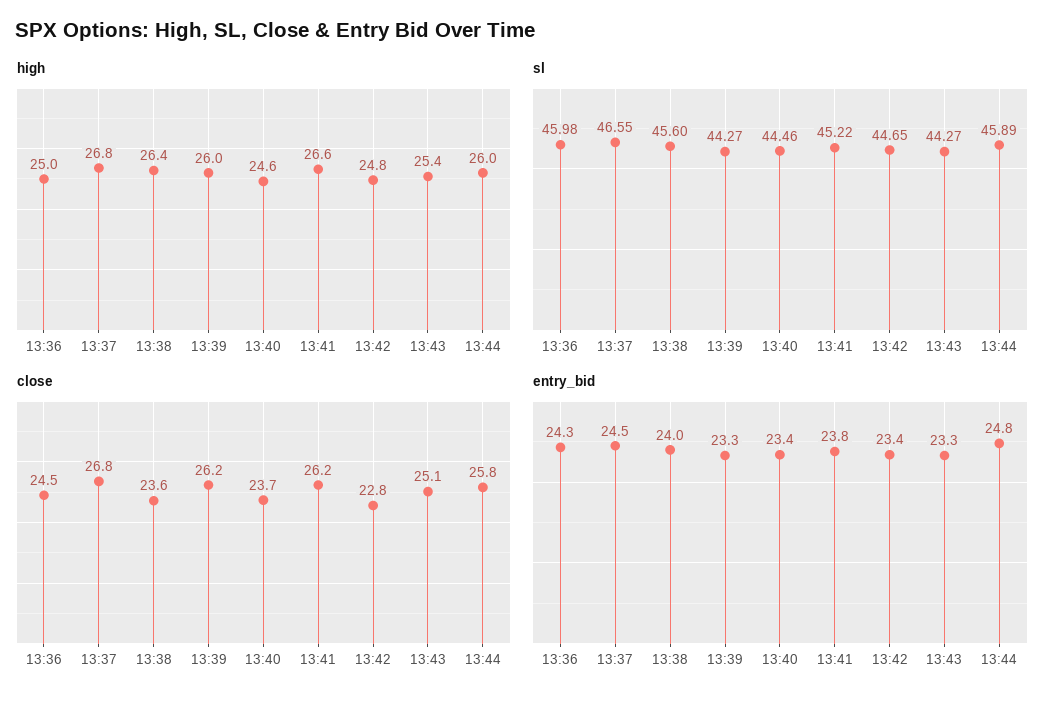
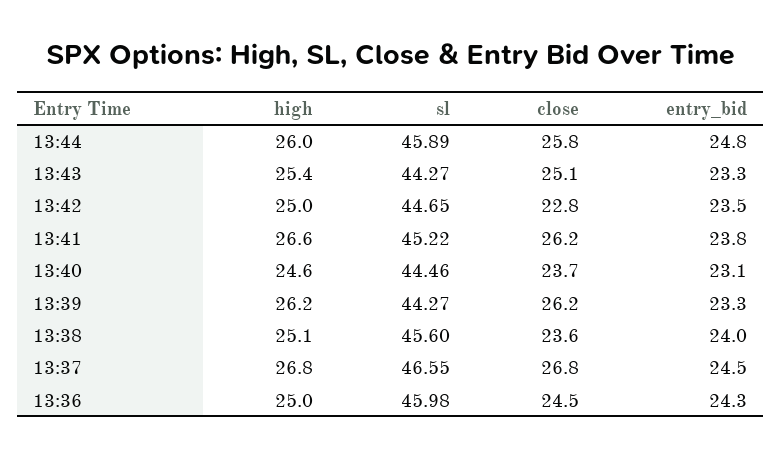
  {
    "high": {
      "13:36": 25,
      "13:37": 26.8,
-     "13:38": 26.4,
+     "13:38": 25.1,
-     "13:39": 26,
+     "13:39": 26.2,
      "13:40": 24.6,
      "13:41": 26.6,
-     "13:42": 24.8,
+     "13:42": 25,
      "13:43": 25.4,
      "13:44": 26
    },
    "sl": {
      "13:36": 45.98,
      "13:37": 46.55,
      "13:38": 45.6,
      "13:39": 44.27,
      "13:40": 44.46,
      "13:41": 45.22,
      "13:42": 44.65,
      "13:43": 44.27,
      "13:44": 45.89
    },
    "close": {
      "13:36": 24.5,
      "13:37": 26.8,
      "13:38": 23.6,
      "13:39": 26.2,
      "13:40": 23.7,
      "13:41": 26.2,
      "13:42": 22.8,
      "13:43": 25.1,
      "13:44": 25.8
    },
    "entry_bid": {
      "13:36": 24.3,
      "13:37": 24.5,
      "13:38": 24,
      "13:39": 23.3,
-     "13:40": 23.4,
+     "13:40": 23.1,
      "13:41": 23.8,
-     "13:42": 23.4,
+     "13:42": 23.5,
      "13:43": 23.3,
      "13:44": 24.8
    }
  }

